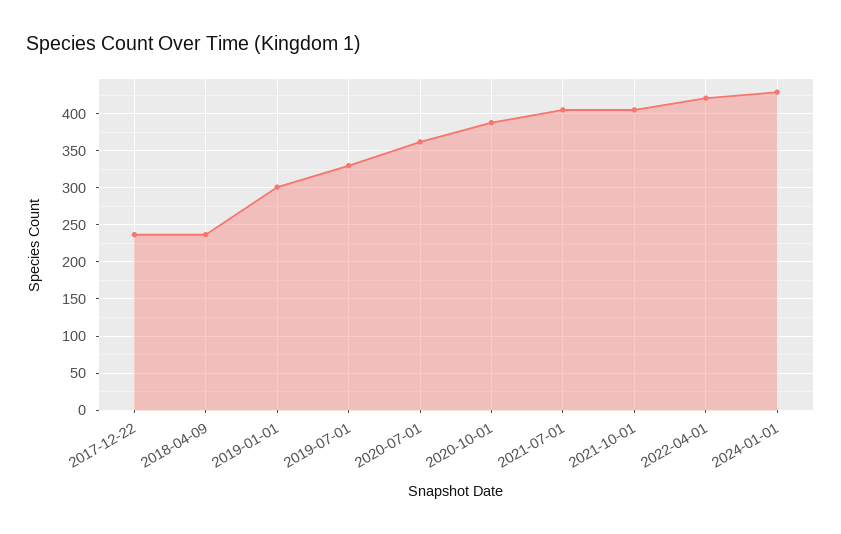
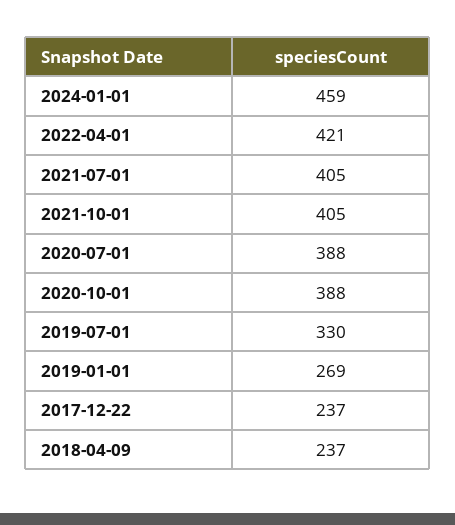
  {
    "2017-12-22": 237,
    "2018-04-09": 237,
-   "2019-01-01": 300,
+   "2019-01-01": 269,
    "2019-07-01": 330,
-   "2020-07-01": 360,
+   "2020-07-01": 388,
    "2020-10-01": 388,
    "2021-07-01": 405,
    "2021-10-01": 405,
    "2022-04-01": 421,
-   "2024-01-01": 430
+   "2024-01-01": 459
  }

